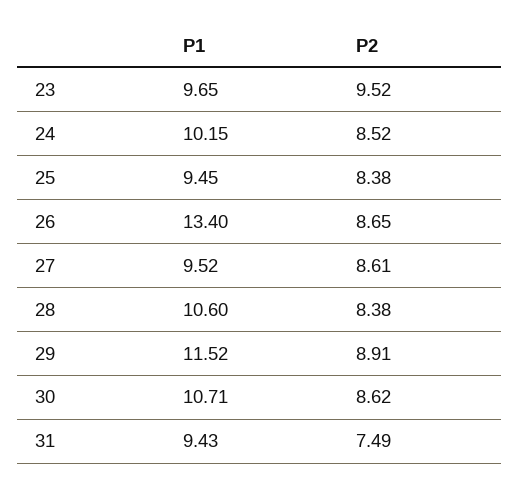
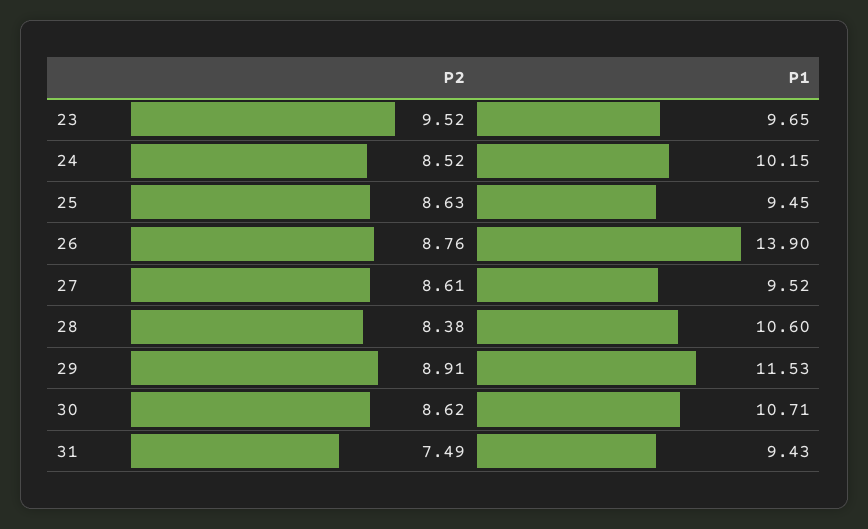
  {
    "P1": {
      "23": 9.65,
      "24": 10.15,
      "25": 9.45,
-     "26": 13.4,
+     "26": 13.9,
      "27": 9.52,
      "28": 10.6,
-     "29": 11.52,
+     "29": 11.53,
      "30": 10.71,
      "31": 9.43
    },
    "P2": {
      "23": 9.52,
      "24": 8.52,
-     "25": 8.38,
+     "25": 8.63,
-     "26": 8.65,
+     "26": 8.76,
      "27": 8.61,
      "28": 8.38,
      "29": 8.91,
      "30": 8.62,
      "31": 7.49
    }
  }

